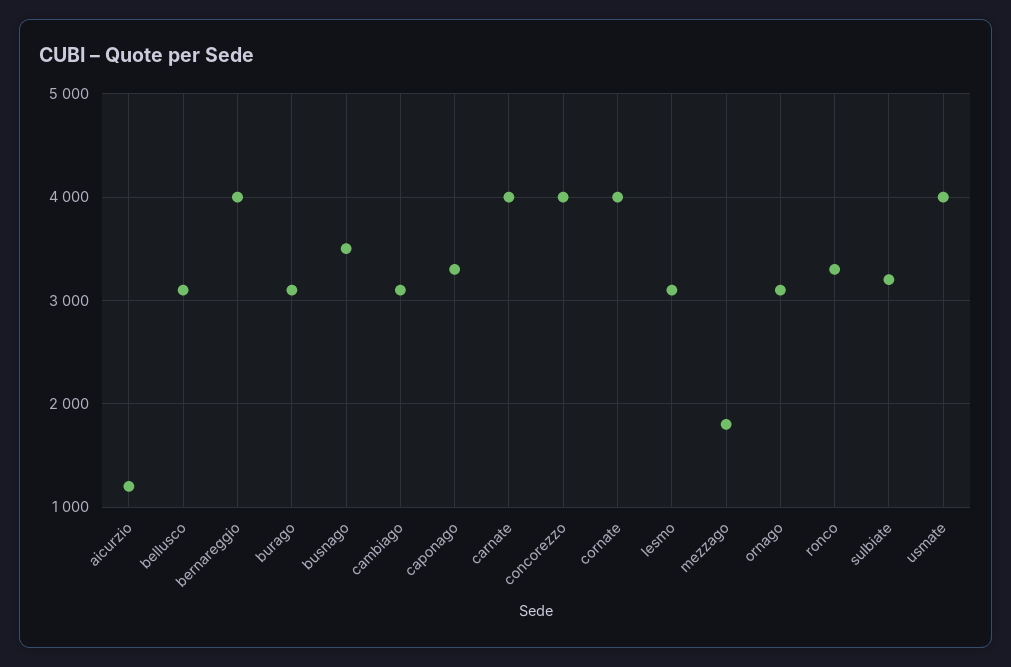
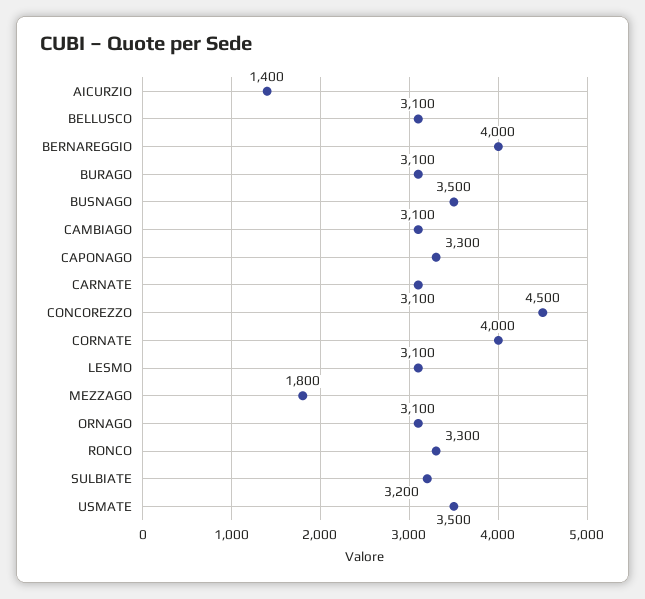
  {
-   "aicurzio": 1200,
+   "aicurzio": 1400,
    "bellusco": 3100,
    "bernareggio": 4000,
    "burago": 3100,
    "busnago": 3500,
    "cambiago": 3100,
    "caponago": 3300,
-   "carnate": 4000,
+   "carnate": 3100,
-   "concorezzo": 4000,
+   "concorezzo": 4500,
    "cornate": 4000,
    "lesmo": 3100,
    "mezzago": 1800,
    "ornago": 3100,
    "ronco": 3300,
    "sulbiate": 3200,
-   "usmate": 4000
+   "usmate": 3500
  }

